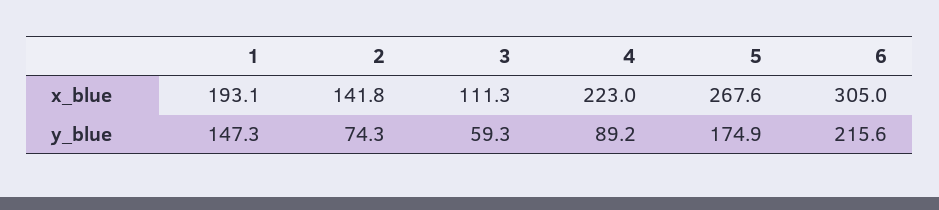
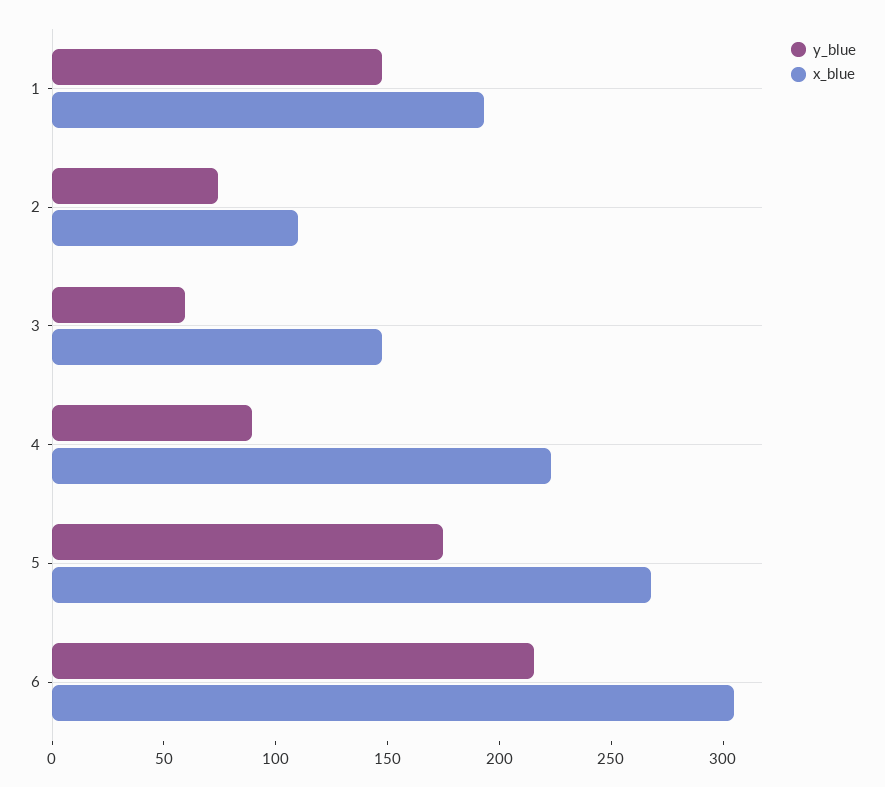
  {
    "x_blue": {
      "1": 193.1,
-     "2": 141.8,
+     "2": 110,
-     "3": 111.3,
+     "3": 150,
      "4": 223,
      "5": 267.6,
      "6": 305
    },
    "y_blue": {
      "1": 147.3,
      "2": 74.3,
      "3": 59.3,
      "4": 89.2,
      "5": 174.9,
      "6": 215.6
    }
  }

